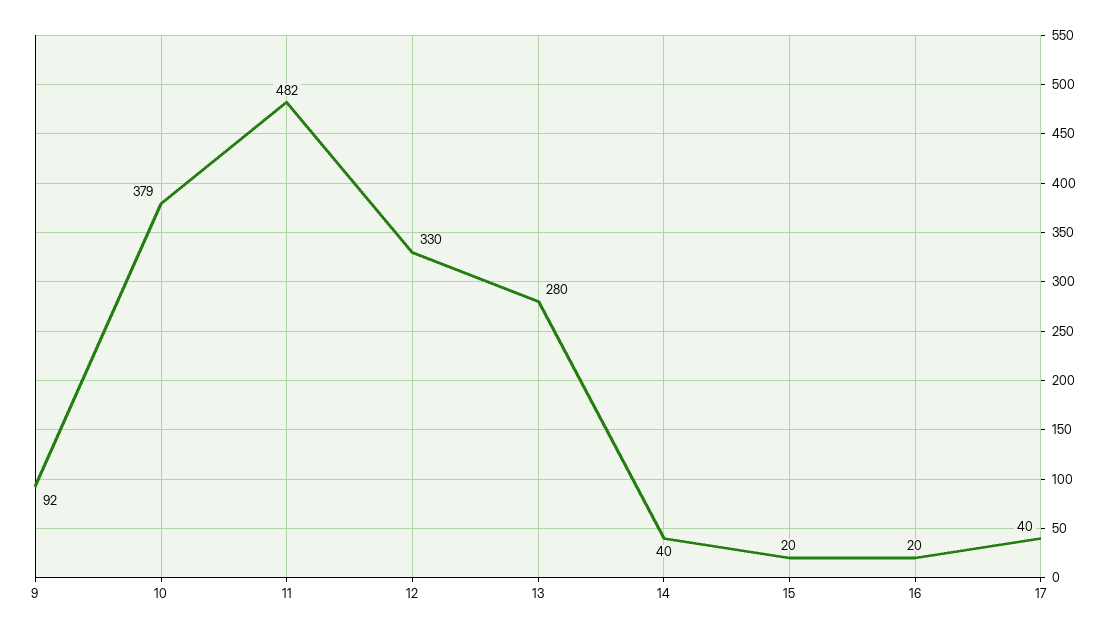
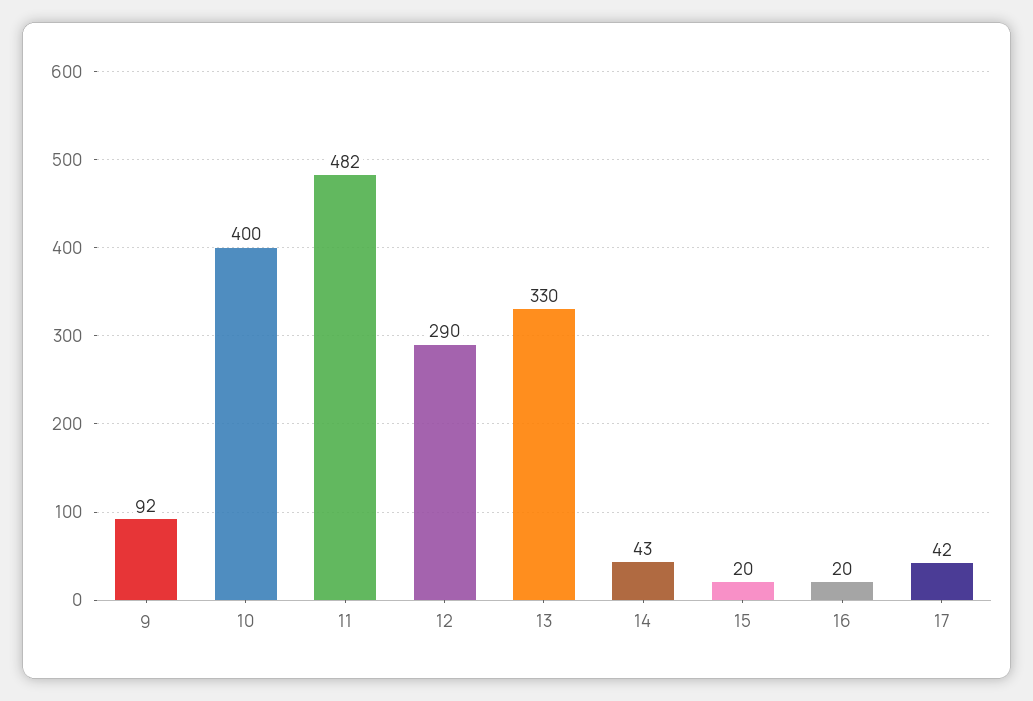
  {
    "9": 92,
-   "10": 379,
+   "10": 400,
    "11": 482,
-   "12": 330,
+   "12": 290,
-   "13": 280,
+   "13": 330,
-   "14": 40,
+   "14": 43,
    "15": 20,
    "16": 20,
-   "17": 40
+   "17": 42
  }

